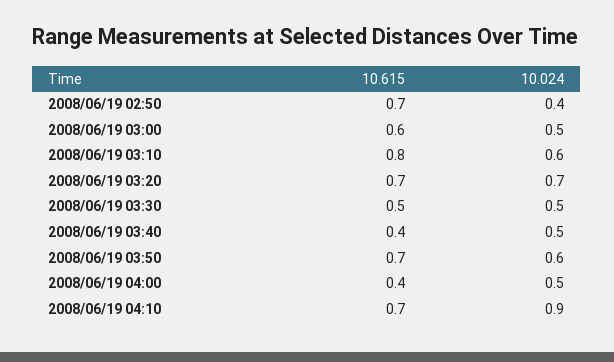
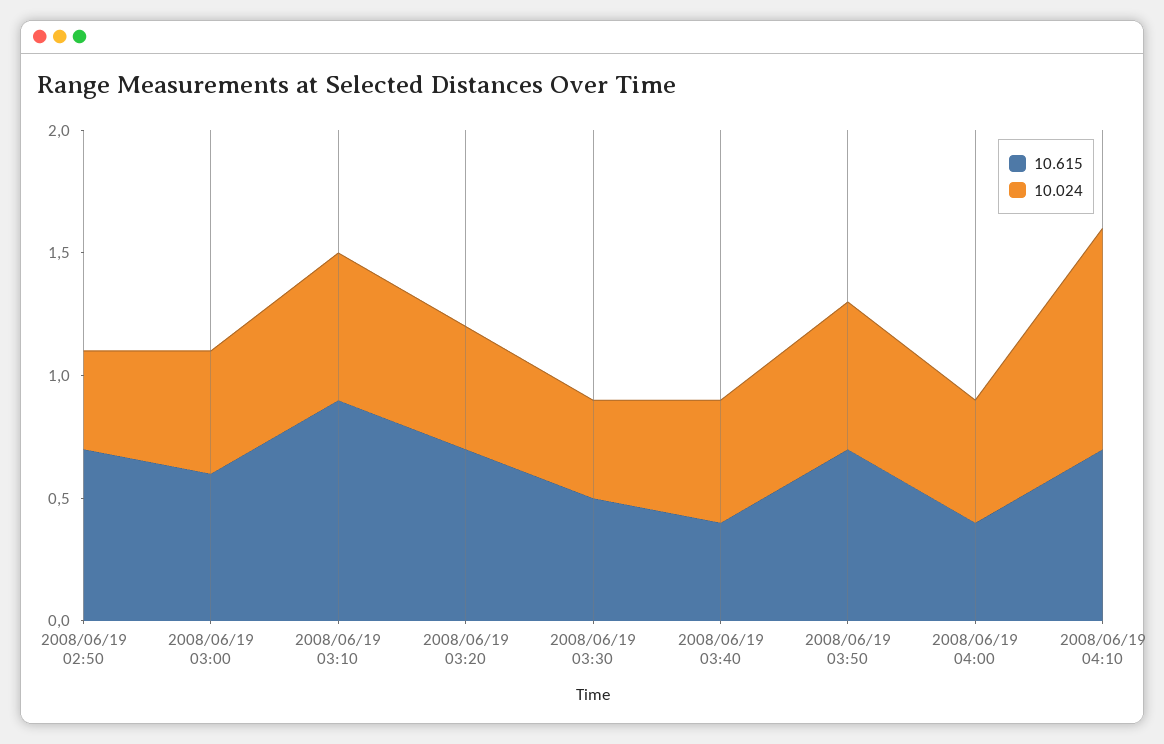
  {
    "10.615": {
      "2008/06/19 02:50": 0.7,
      "2008/06/19 03:00": 0.6,
-     "2008/06/19 03:10": 0.8,
+     "2008/06/19 03:10": 0.9,
      "2008/06/19 03:20": 0.7,
      "2008/06/19 03:30": 0.5,
      "2008/06/19 03:40": 0.4,
      "2008/06/19 03:50": 0.7,
      "2008/06/19 04:00": 0.4,
      "2008/06/19 04:10": 0.7
    },
    "10.024": {
      "2008/06/19 02:50": 0.4,
      "2008/06/19 03:00": 0.5,
      "2008/06/19 03:10": 0.6,
-     "2008/06/19 03:20": 0.7,
+     "2008/06/19 03:20": 0.5,
-     "2008/06/19 03:30": 0.5,
+     "2008/06/19 03:30": 0.4,
      "2008/06/19 03:40": 0.5,
      "2008/06/19 03:50": 0.6,
      "2008/06/19 04:00": 0.5,
      "2008/06/19 04:10": 0.9
    }
  }

